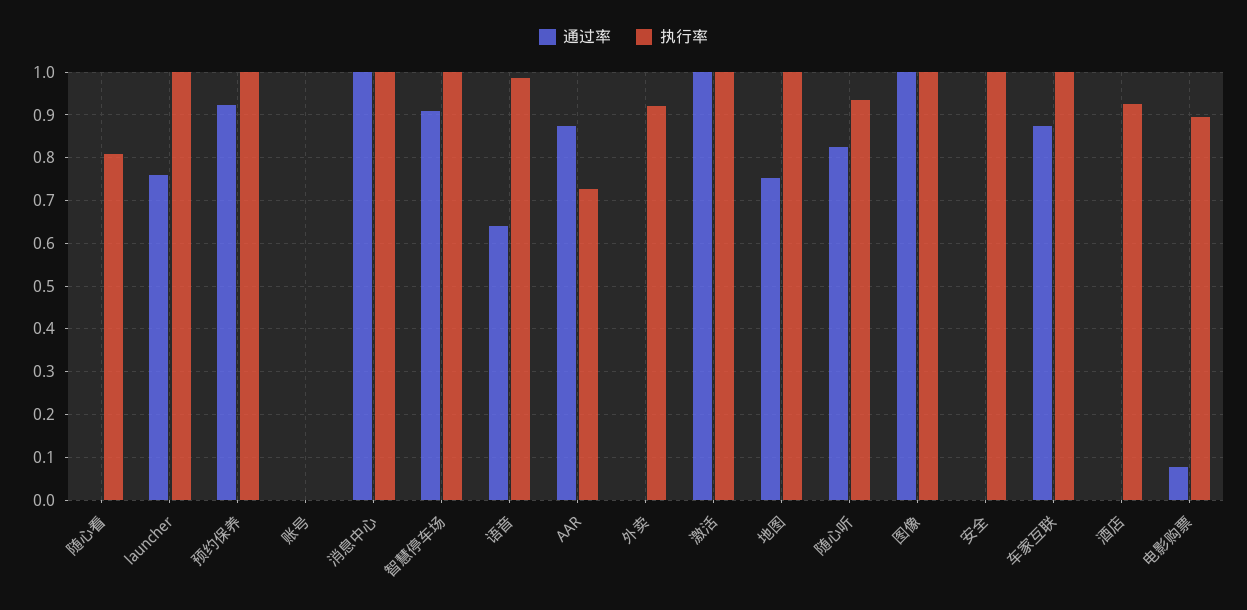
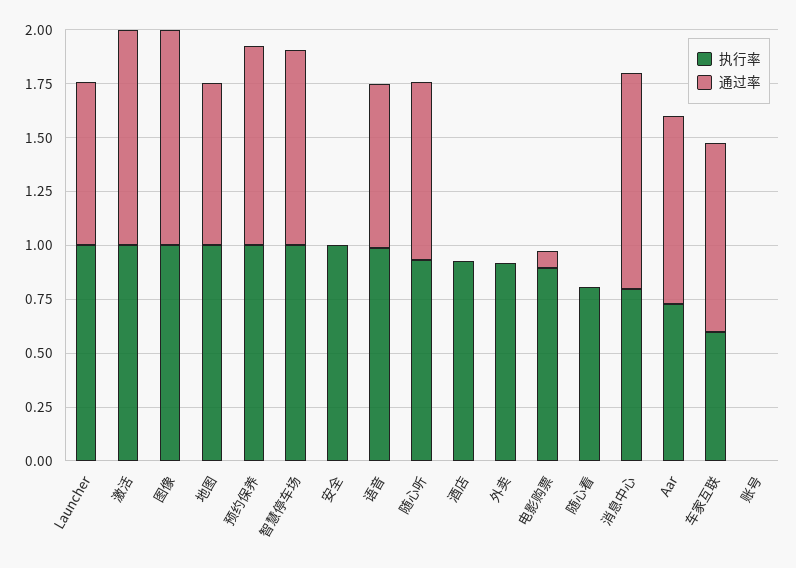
  {
    "通过率": {
      "随心看": 0,
      "launcher": 0.76,
      "预约保养": 0.92,
      "账号": 0,
      "消息中心": 1,
      "智慧停车场": 0.9,
-     "语音": 0.64,
+     "语音": 0.75,
      "AAR": 0.88,
      "外卖": 0,
      "激活": 1,
      "地图": 0.76,
      "随心听": 0.82,
      "图像": 1,
      "安全": 0,
      "车家互联": 0.88,
      "酒店": 0,
      "电影购票": 0.08
    },
    "执行率": {
      "随心看": 0.8,
      "launcher": 1,
      "预约保养": 1,
      "账号": 0,
-     "消息中心": 1,
+     "消息中心": 0.8,
      "智慧停车场": 1,
      "语音": 0.98,
      "AAR": 0.72,
      "外卖": 0.92,
      "激活": 1,
      "地图": 1,
      "随心听": 0.94,
      "图像": 1,
      "安全": 1,
-     "车家互联": 1,
+     "车家互联": 0.6,
      "酒店": 0.92,
      "电影购票": 0.9
    }
  }

